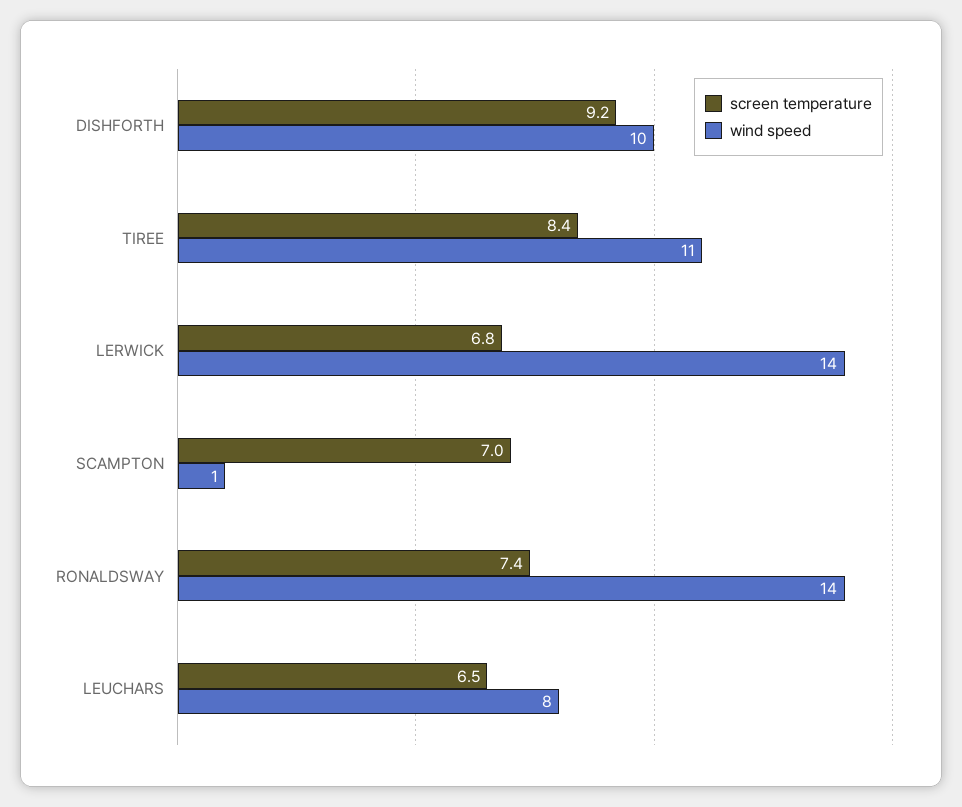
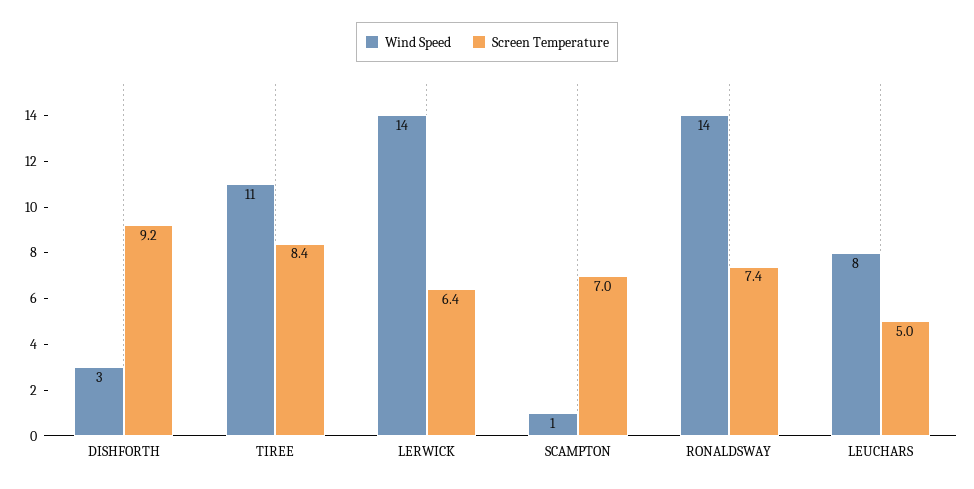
  {
    "screen temperature": {
      "DISHFORTH": 9.2,
      "TIREE": 8.4,
-     "LERWICK": 6.8,
+     "LERWICK": 6.4,
      "SCAMPTON": 7,
      "RONALDSWAY": 7.4,
-     "LEUCHARS": 6.5
+     "LEUCHARS": 5
    },
    "wind speed": {
-     "DISHFORTH": 10,
+     "DISHFORTH": 3,
      "TIREE": 11,
      "LERWICK": 14,
      "SCAMPTON": 1,
      "RONALDSWAY": 14,
      "LEUCHARS": 8
    }
  }

